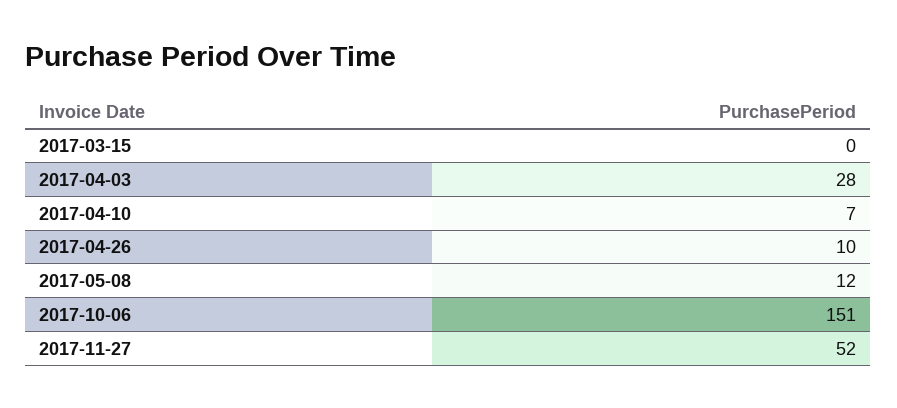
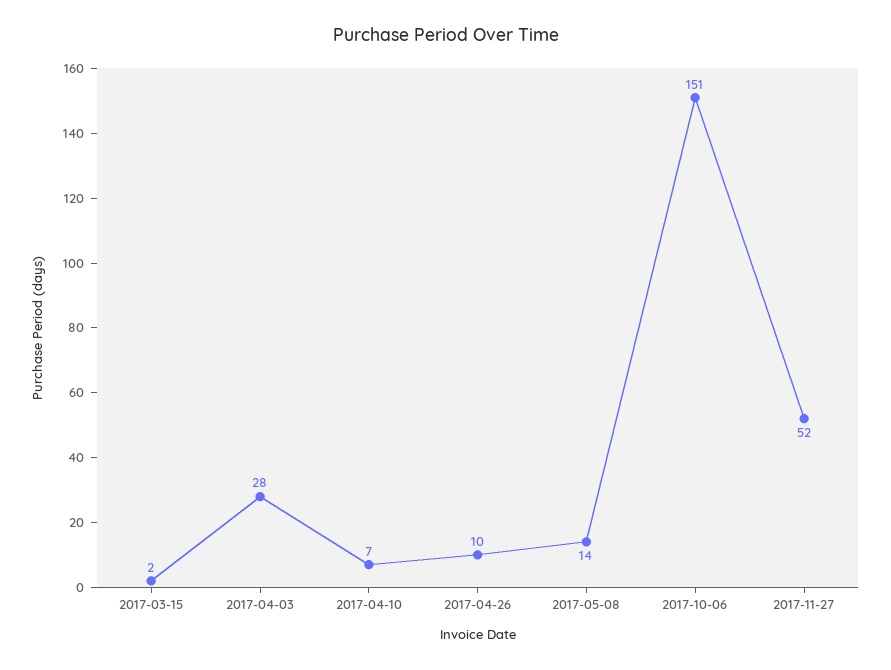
  {
-   "2017-03-15": 0,
+   "2017-03-15": 2,
    "2017-04-03": 28,
    "2017-04-10": 7,
    "2017-04-26": 10,
-   "2017-05-08": 12,
+   "2017-05-08": 14,
    "2017-10-06": 151,
    "2017-11-27": 52
  }

